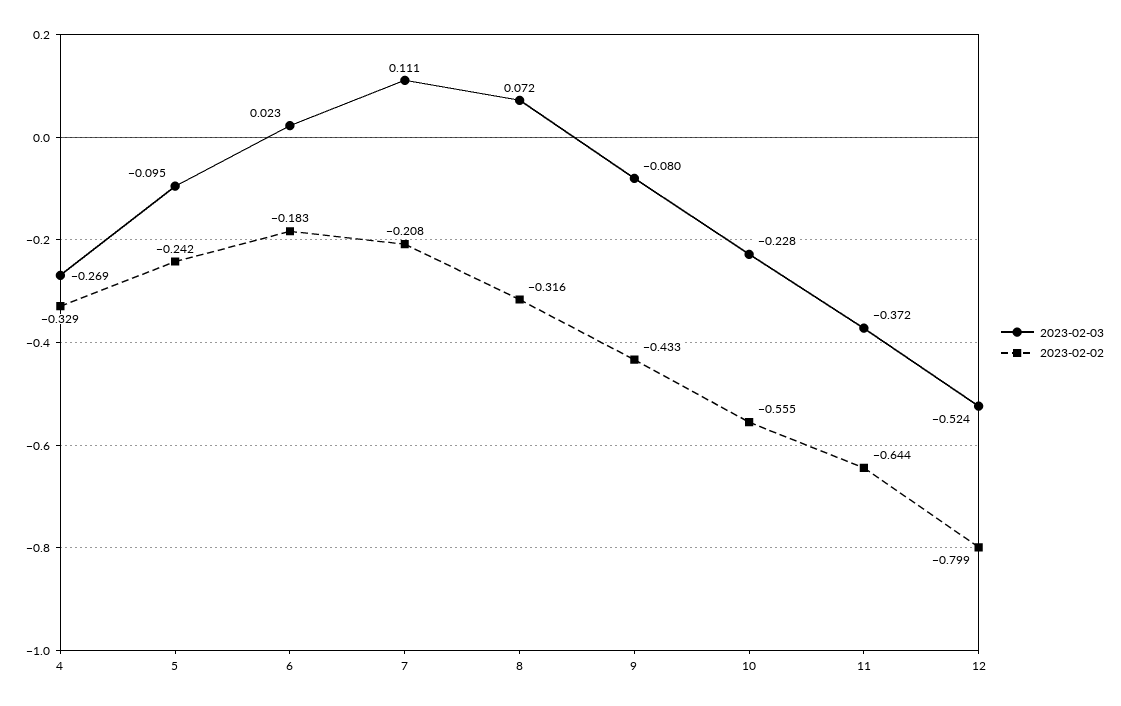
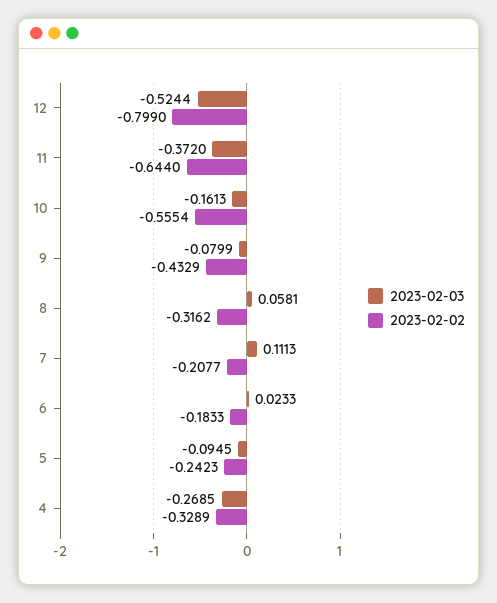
  {
    "2023-02-03": {
      "4": -0.2685,
      "5": -0.0945,
      "6": 0.0233,
      "7": 0.1113,
-     "8": 0.072,
+     "8": 0.0581,
      "9": -0.0799,
-     "10": -0.228,
+     "10": -0.1613,
      "11": -0.372,
      "12": -0.5244
    },
    "2023-02-02": {
      "4": -0.3289,
      "5": -0.2423,
      "6": -0.1833,
      "7": -0.2077,
      "8": -0.3162,
      "9": -0.4329,
      "10": -0.5554,
      "11": -0.644,
      "12": -0.799
    }
  }

